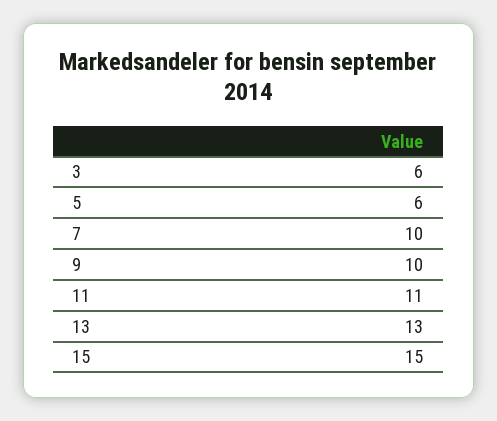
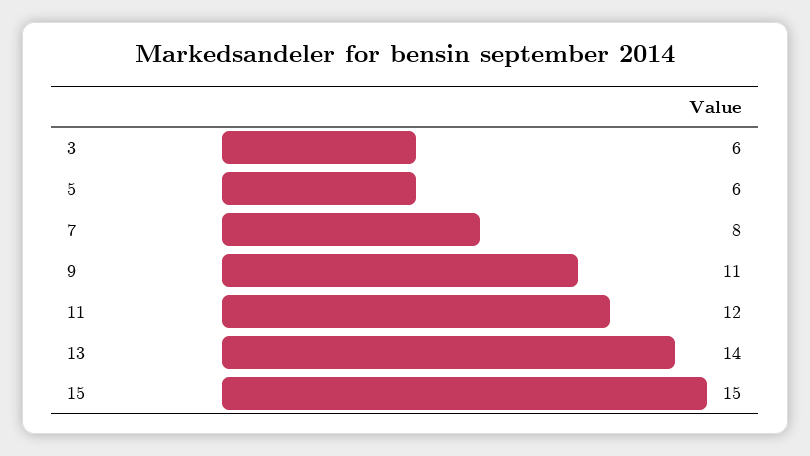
  {
    "3": 6,
    "5": 6,
-   "7": 10,
+   "7": 8,
-   "9": 10,
+   "9": 11,
-   "11": 11,
+   "11": 12,
-   "13": 13,
+   "13": 14,
    "15": 15
  }

